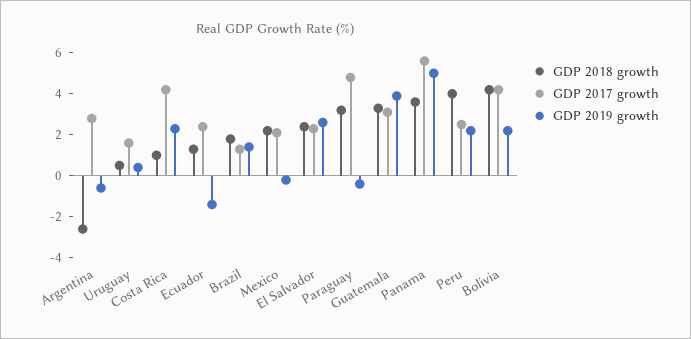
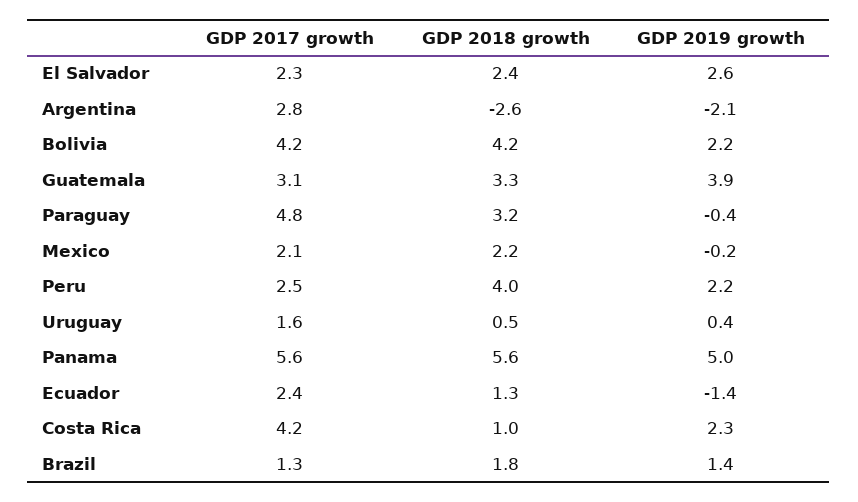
  {
    "GDP 2018 growth": {
      "Argentina": -2.6,
      "Uruguay": 0.5,
      "Costa Rica": 1,
      "Ecuador": 1.3,
      "Brazil": 1.8,
      "Mexico": 2.2,
      "El Salvador": 2.4,
      "Paraguay": 3.2,
      "Guatemala": 3.3,
-     "Panama": 3.5,
+     "Panama": 5.6,
      "Peru": 4,
      "Bolivia": 4.2
    },
    "GDP 2017 growth": {
      "Argentina": 2.8,
      "Uruguay": 1.6,
      "Costa Rica": 4.2,
      "Ecuador": 2.4,
      "Brazil": 1.3,
      "Mexico": 2.1,
      "El Salvador": 2.3,
      "Paraguay": 4.8,
      "Guatemala": 3.1,
      "Panama": 5.6,
      "Peru": 2.5,
      "Bolivia": 4.2
    },
    "GDP 2019 growth": {
-     "Argentina": -0.5,
+     "Argentina": -2.1,
      "Uruguay": 0.4,
      "Costa Rica": 2.3,
      "Ecuador": -1.4,
      "Brazil": 1.4,
      "Mexico": -0.2,
      "El Salvador": 2.6,
      "Paraguay": -0.4,
      "Guatemala": 3.9,
      "Panama": 5,
      "Peru": 2.2,
      "Bolivia": 2.2
    }
  }

